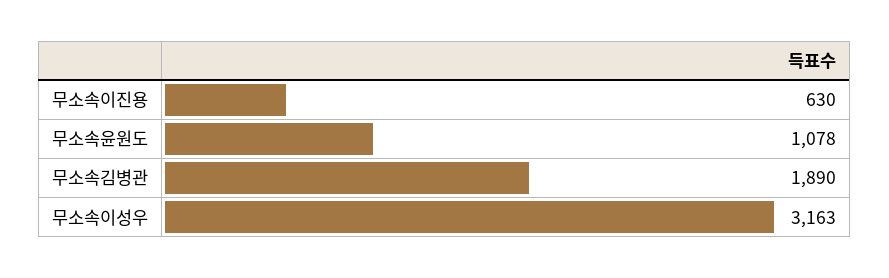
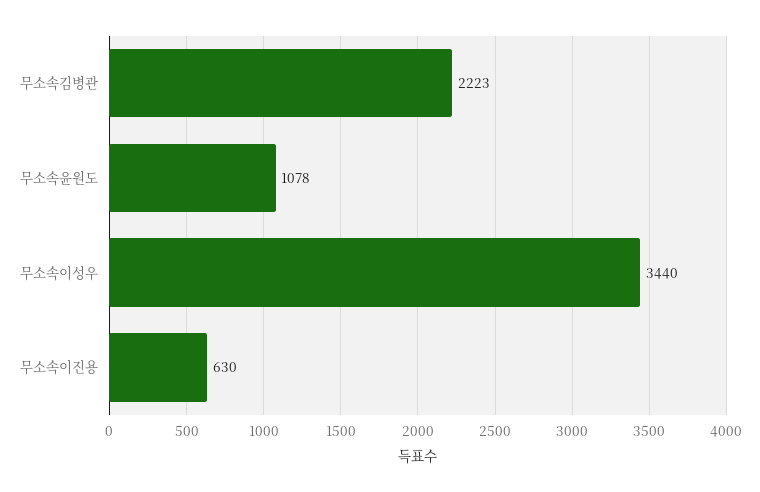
  {
    "무소속이진용": 630,
    "무소속윤원도": 1078,
-   "무소속김병관": 1890,
+   "무소속김병관": 2223,
-   "무소속이성우": 3163
+   "무소속이성우": 3440
  }

